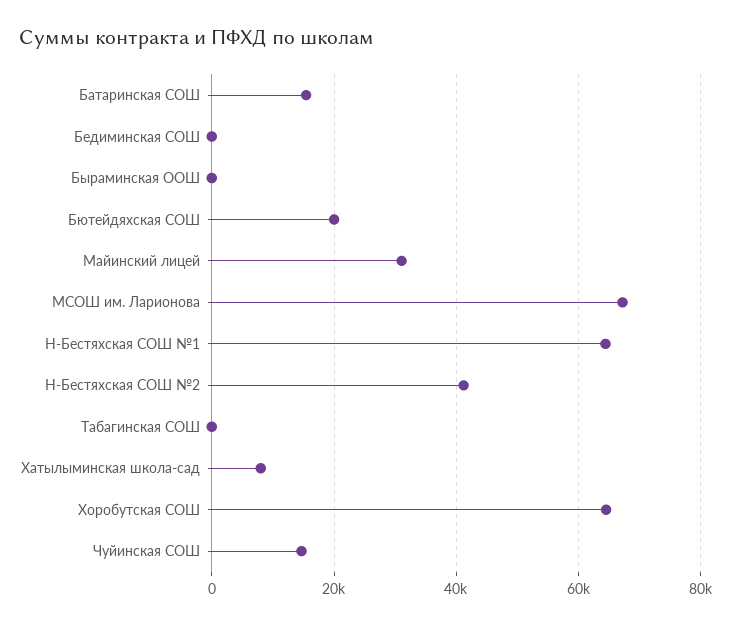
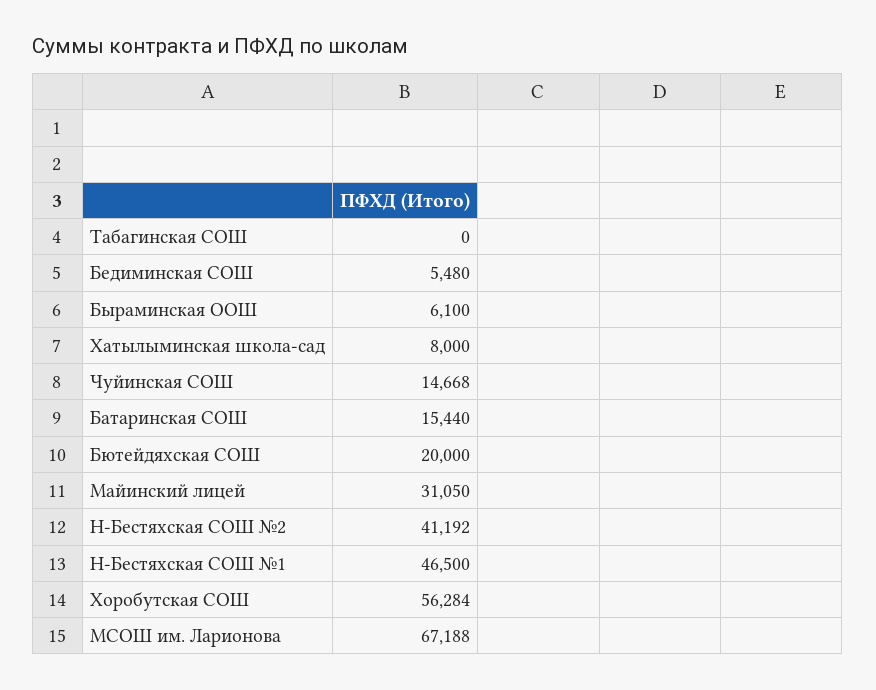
  {
    "Батаринская СОШ": 15440,
-   "Бедиминская СОШ": 0,
+   "Бедиминская СОШ": 5480,
-   "Быраминская ООШ": 0,
+   "Быраминская ООШ": 6100,
    "Бютейдяхская СОШ": 20000,
    "Майинский лицей": 31050,
    "МСОШ им. Ларионова": 67188,
-   "Н-Бестяхская СОШ №1": 64000,
+   "Н-Бестяхская СОШ №1": 46500,
    "Н-Бестяхская СОШ №2": 41192,
    "Табагинская СОШ": 0,
    "Хатылыминская школа-сад": 8000,
-   "Хоробутская СОШ": 64000,
+   "Хоробутская СОШ": 56284,
    "Чуйинская СОШ": 14668
  }

